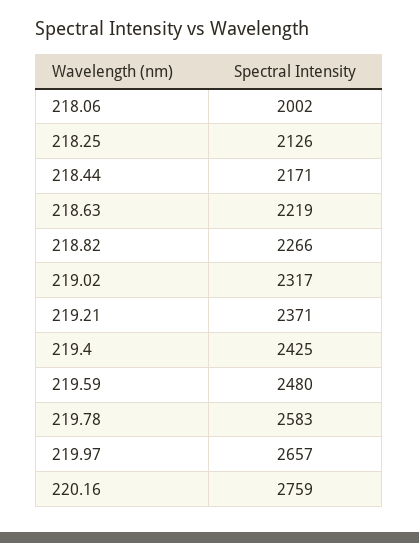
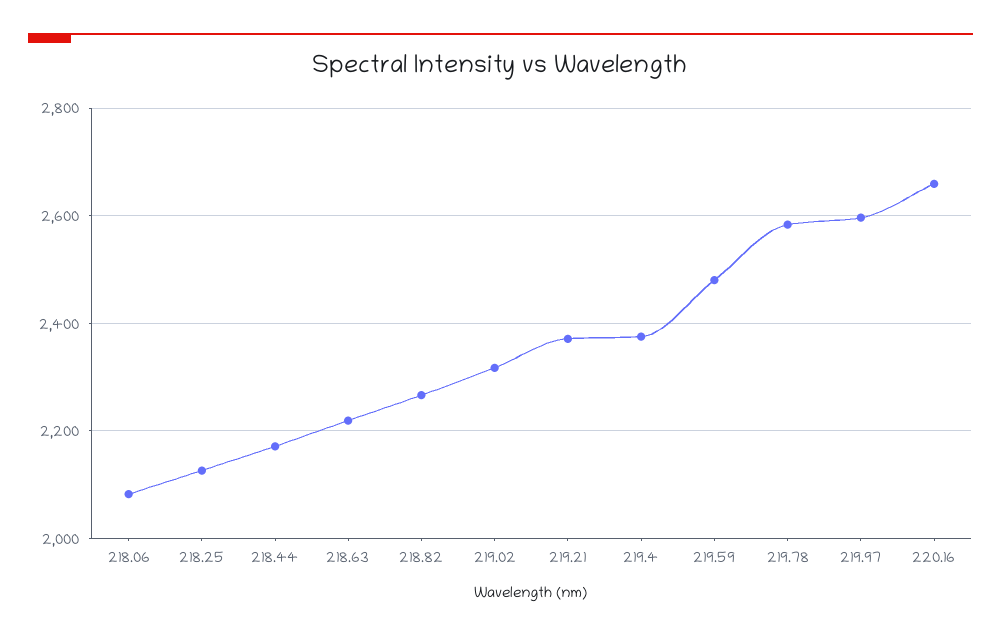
  {
-   "218.06": 2002,
+   "218.06": 2080,
    "218.25": 2126,
    "218.44": 2171,
    "218.63": 2219,
    "218.82": 2266,
    "219.02": 2317,
    "219.21": 2371,
-   "219.4": 2425,
+   "219.4": 2380,
    "219.59": 2480,
    "219.78": 2583,
-   "219.97": 2657,
+   "219.97": 2600,
-   "220.16": 2759
+   "220.16": 2660
  }

